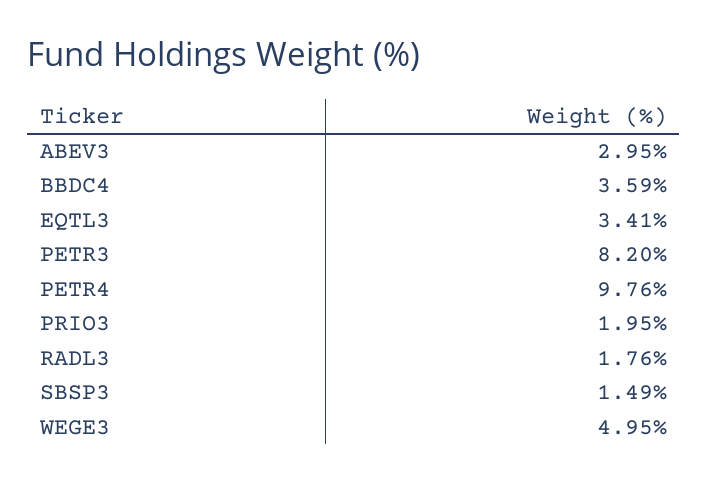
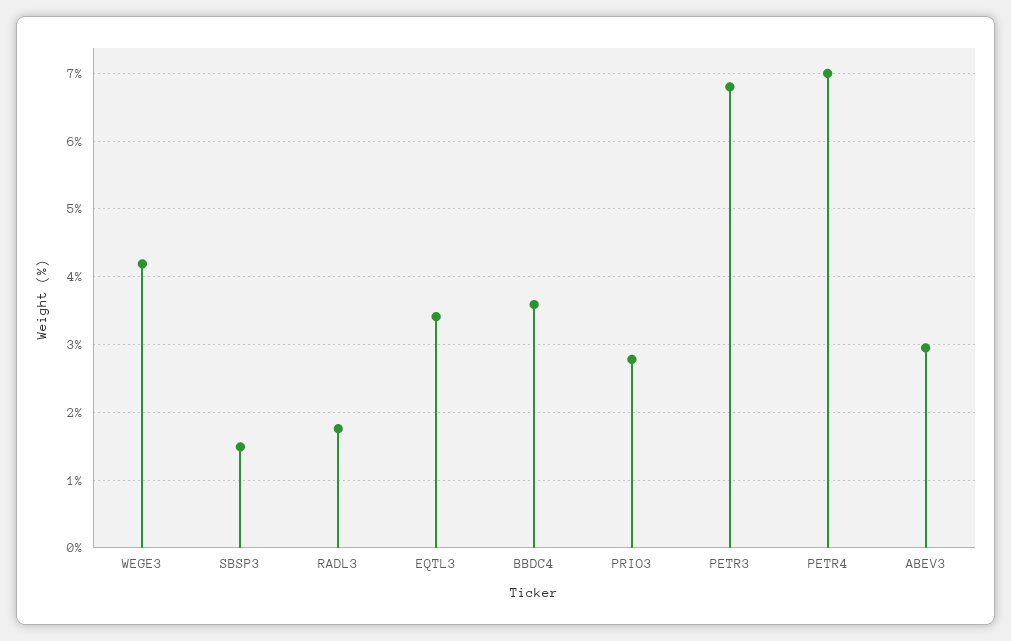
  {
    "ABEV3": 2.95,
    "BBDC4": 3.59,
    "EQTL3": 3.41,
-   "PETR3": 8.2,
+   "PETR3": 6.8,
-   "PETR4": 9.76,
+   "PETR4": 7,
-   "PRIO3": 1.95,
+   "PRIO3": 2.8,
    "RADL3": 1.76,
    "SBSP3": 1.49,
-   "WEGE3": 4.95
+   "WEGE3": 4.2
  }

